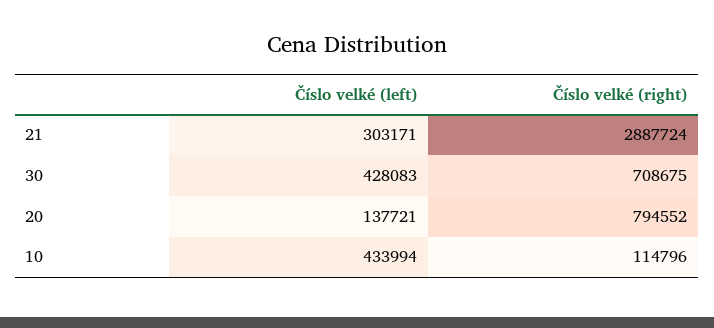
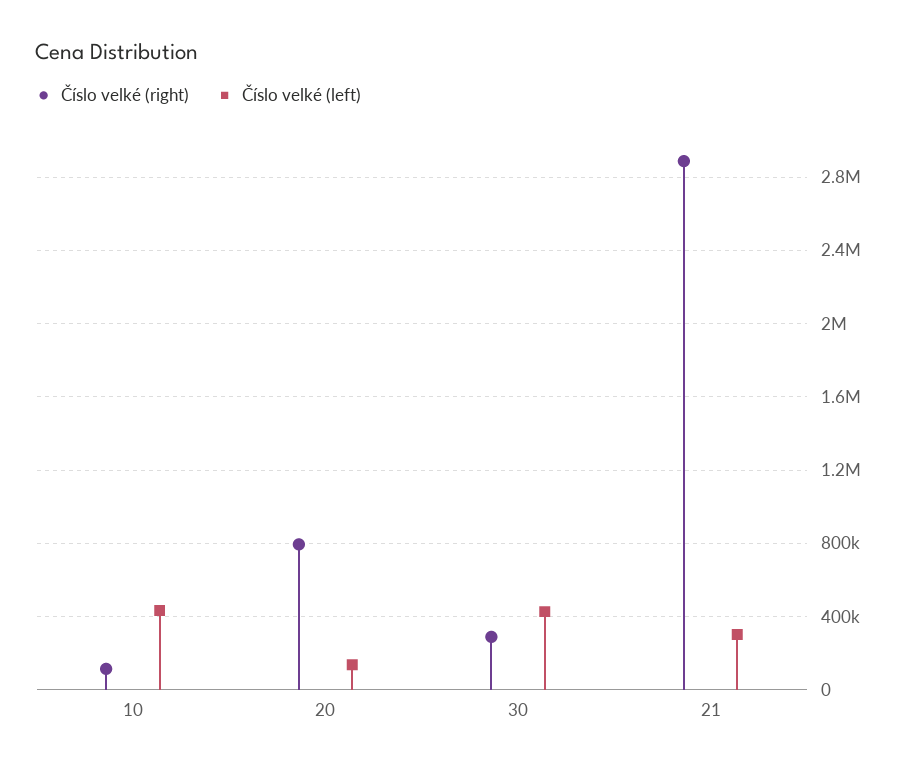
  {
    "Číslo velké (left)": {
      "21": 303171,
      "30": 428083,
      "20": 137721,
      "10": 433994
    },
    "Číslo velké (right)": {
      "21": 2887724,
-     "30": 708675,
+     "30": 300000,
      "20": 794552,
      "10": 114796
    }
  }

